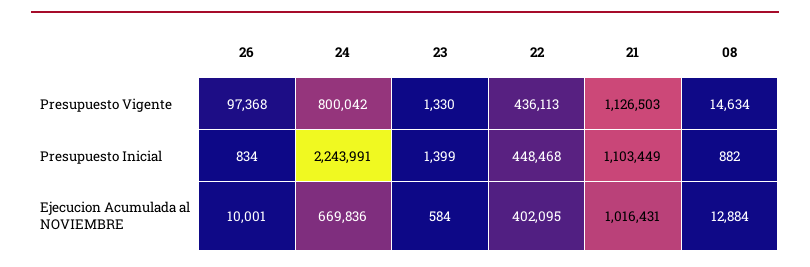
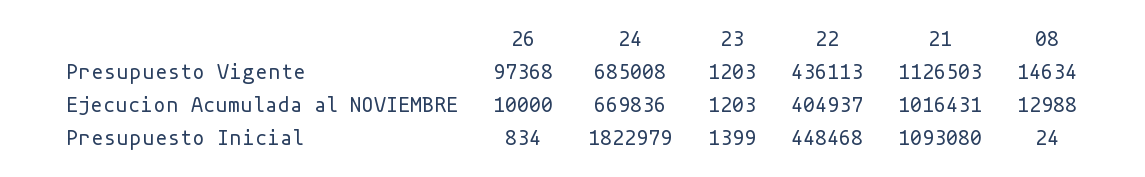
  {
    "26": {
      "Presupuesto Vigente": 97368,
      "Presupuesto Inicial": 834,
-     "Ejecucion Acumulada al NOVIEMBRE": 10001
+     "Ejecucion Acumulada al NOVIEMBRE": 10000
    },
    "24": {
-     "Presupuesto Vigente": 800042,
+     "Presupuesto Vigente": 685008,
-     "Presupuesto Inicial": 2243991,
+     "Presupuesto Inicial": 1822979,
      "Ejecucion Acumulada al NOVIEMBRE": 669836
    },
    "23": {
-     "Presupuesto Vigente": 1330,
+     "Presupuesto Vigente": 1203,
      "Presupuesto Inicial": 1399,
-     "Ejecucion Acumulada al NOVIEMBRE": 584
+     "Ejecucion Acumulada al NOVIEMBRE": 1203
    },
    "22": {
      "Presupuesto Vigente": 436113,
      "Presupuesto Inicial": 448468,
-     "Ejecucion Acumulada al NOVIEMBRE": 402095
+     "Ejecucion Acumulada al NOVIEMBRE": 404937
    },
    "21": {
      "Presupuesto Vigente": 1126503,
-     "Presupuesto Inicial": 1103449,
+     "Presupuesto Inicial": 1093080,
      "Ejecucion Acumulada al NOVIEMBRE": 1016431
    },
    "08": {
      "Presupuesto Vigente": 14634,
-     "Presupuesto Inicial": 882,
+     "Presupuesto Inicial": 24,
-     "Ejecucion Acumulada al NOVIEMBRE": 12884
+     "Ejecucion Acumulada al NOVIEMBRE": 12988
    }
  }

